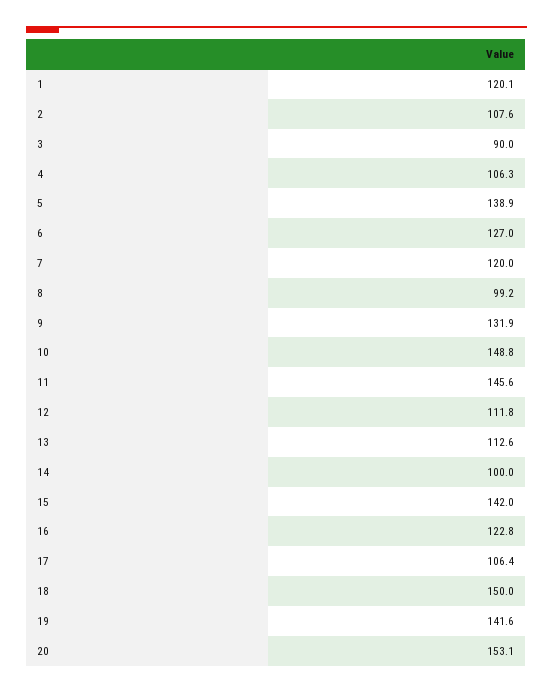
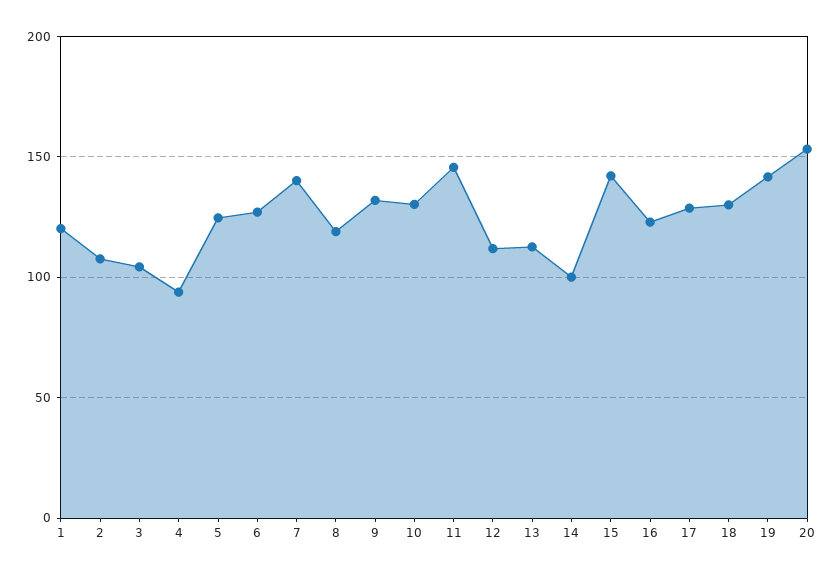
  {
    "1": 120.1,
    "2": 107.6,
-   "3": 90,
+   "3": 105,
-   "4": 106.3,
+   "4": 95,
-   "5": 138.9,
+   "5": 125,
    "6": 127,
-   "7": 120,
+   "7": 140,
-   "8": 99.2,
+   "8": 120,
    "9": 131.9,
-   "10": 148.8,
+   "10": 130,
    "11": 145.6,
    "12": 111.8,
    "13": 112.6,
    "14": 100,
    "15": 142,
    "16": 122.8,
-   "17": 106.4,
+   "17": 130,
-   "18": 150,
+   "18": 130,
    "19": 141.6,
    "20": 153.1
  }

